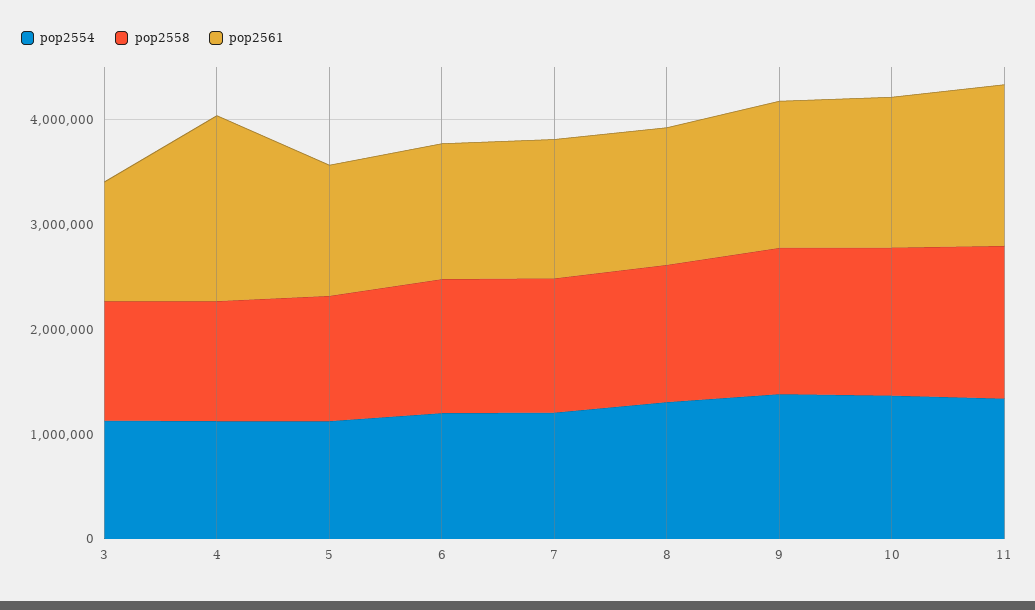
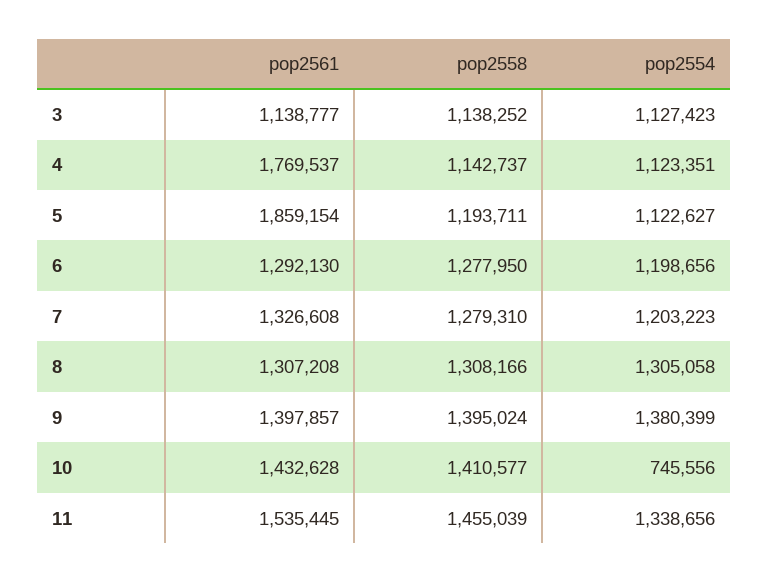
  {
    "pop2554": {
      "3": 1127423,
      "4": 1123351,
      "5": 1122627,
      "6": 1198656,
      "7": 1203223,
      "8": 1305058,
      "9": 1380399,
-     "10": 1400000,
+     "10": 745556,
      "11": 1338656
    },
    "pop2558": {
      "3": 1138252,
      "4": 1142737,
      "5": 1193711,
      "6": 1277950,
      "7": 1279310,
      "8": 1308166,
      "9": 1395024,
      "10": 1410577,
      "11": 1455039
    },
    "pop2561": {
      "3": 1138777,
      "4": 1769537,
-     "5": 1200000,
+     "5": 1859154,
      "6": 1292130,
      "7": 1326608,
      "8": 1307208,
      "9": 1397857,
      "10": 1432628,
      "11": 1535445
    }
  }

